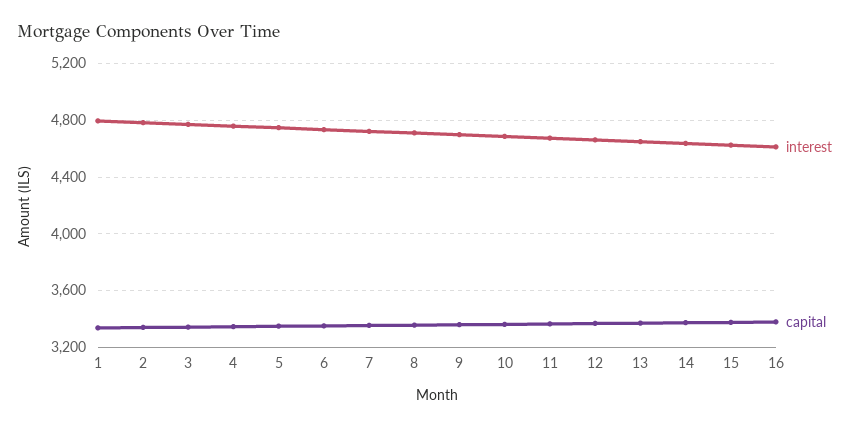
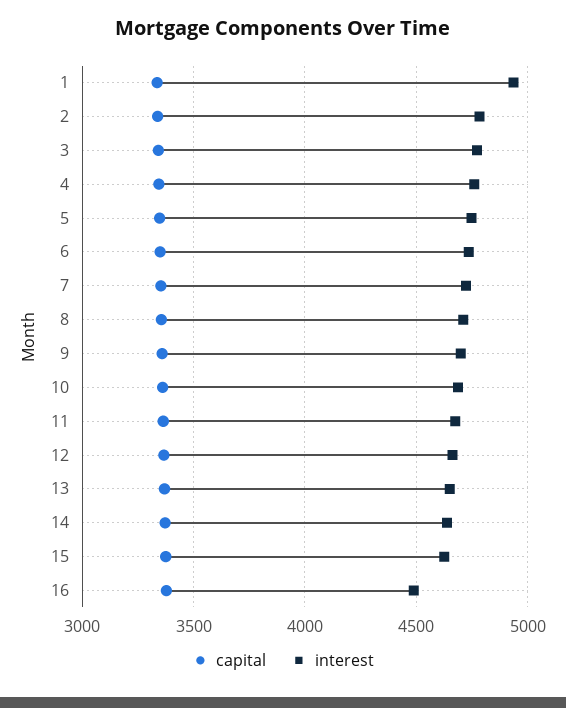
  {
    "interest": {
-     "1": 4800,
+     "1": 4950,
      "2": 4800,
      "3": 4750,
      "4": 4750,
      "5": 4750,
      "6": 4750,
      "7": 4700,
      "8": 4700,
      "9": 4700,
      "10": 4700,
      "11": 4700,
      "12": 4650,
      "13": 4650,
      "14": 4650,
      "15": 4650,
-     "16": 4600
+     "16": 4500
    },
    "capital": {
      "1": 3350,
      "2": 3350,
      "3": 3350,
      "4": 3350,
      "5": 3350,
      "6": 3350,
      "7": 3350,
      "8": 3350,
      "9": 3350,
      "10": 3350,
      "11": 3350,
      "12": 3350,
      "13": 3350,
      "14": 3350,
      "15": 3400,
      "16": 3400
    }
  }

